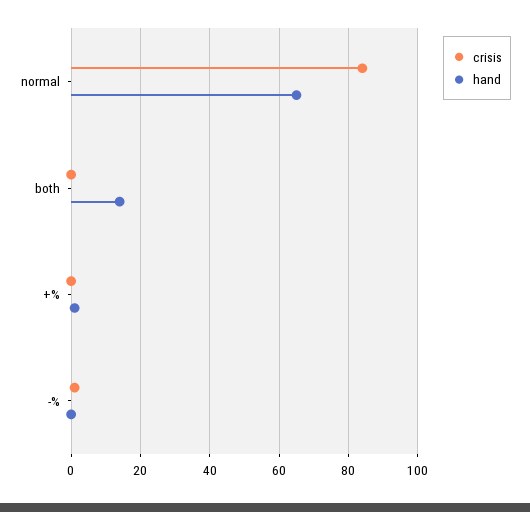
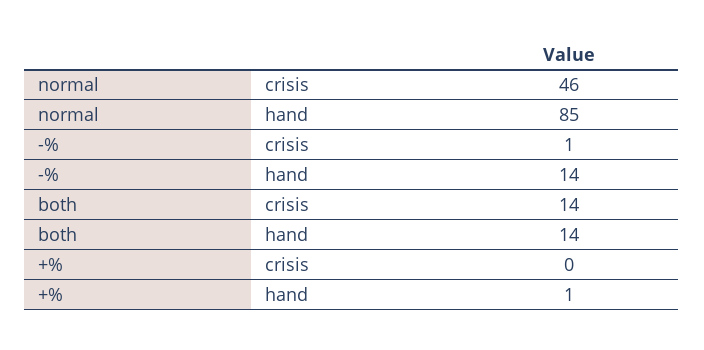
  {
    "crisis": {
-     "normal": 85,
+     "normal": 46,
-     "both": 0,
+     "both": 14,
      "+%": 0,
      "-%": 1
    },
    "hand": {
-     "normal": 65,
+     "normal": 85,
      "both": 14,
      "+%": 1,
-     "-%": 0
+     "-%": 14
    }
  }

